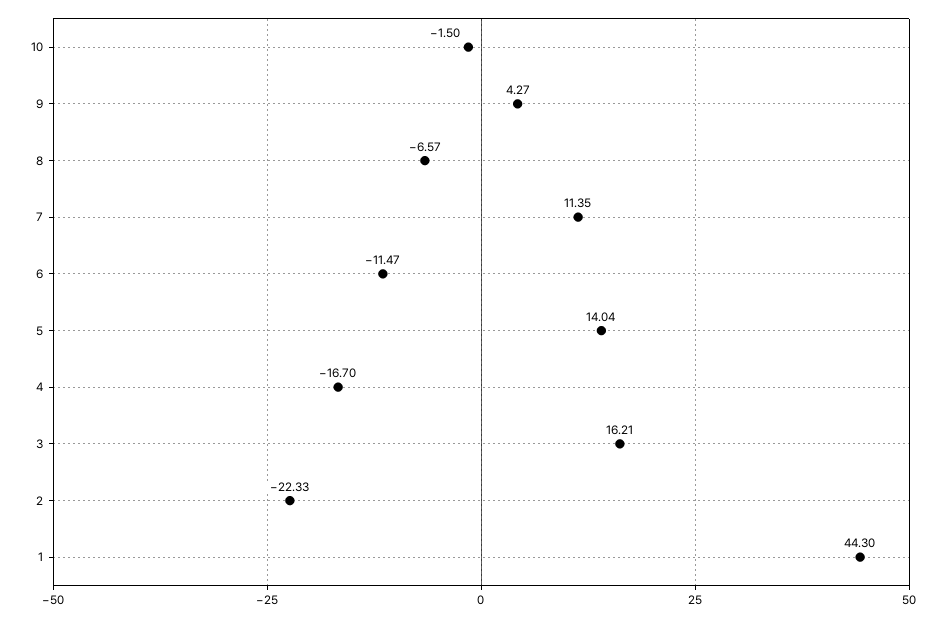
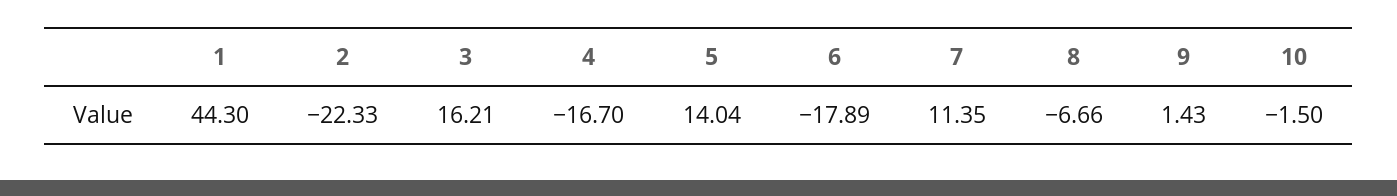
  {
    "10": -1.5,
-   "9": 4.27,
+   "9": 1.43,
-   "8": -6.57,
+   "8": -6.66,
    "7": 11.35,
-   "6": -11.47,
+   "6": -17.89,
    "5": 14.04,
    "4": -16.7,
    "3": 16.21,
    "2": -22.33,
    "1": 44.3
  }

